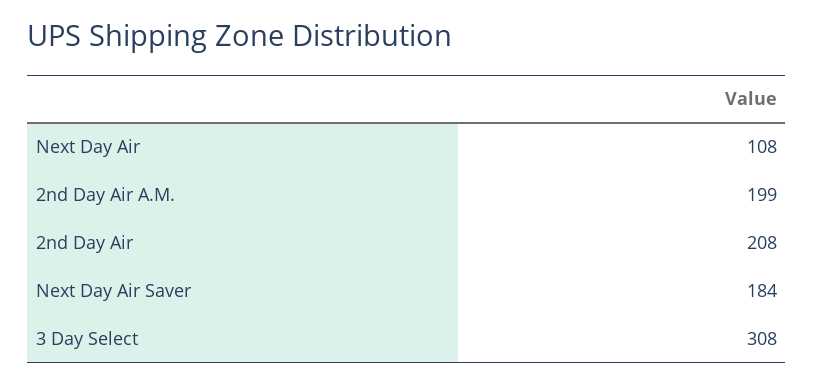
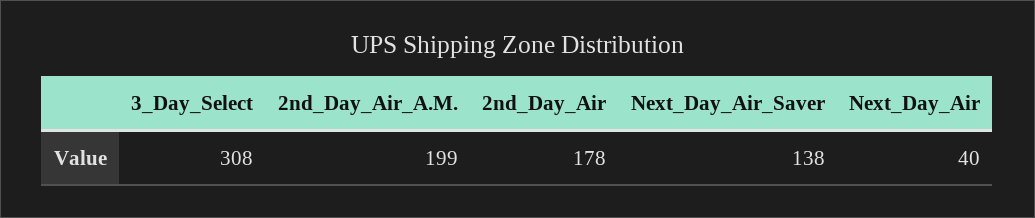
  {
-   "Next Day Air": 108,
+   "Next Day Air": 40,
    "2nd Day Air A.M.": 199,
-   "2nd Day Air": 208,
+   "2nd Day Air": 178,
-   "Next Day Air Saver": 184,
+   "Next Day Air Saver": 138,
    "3 Day Select": 308
  }

